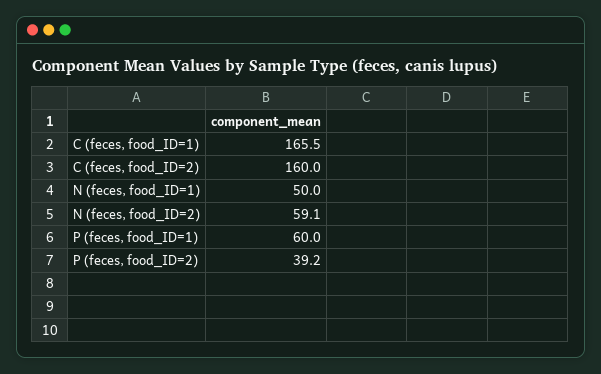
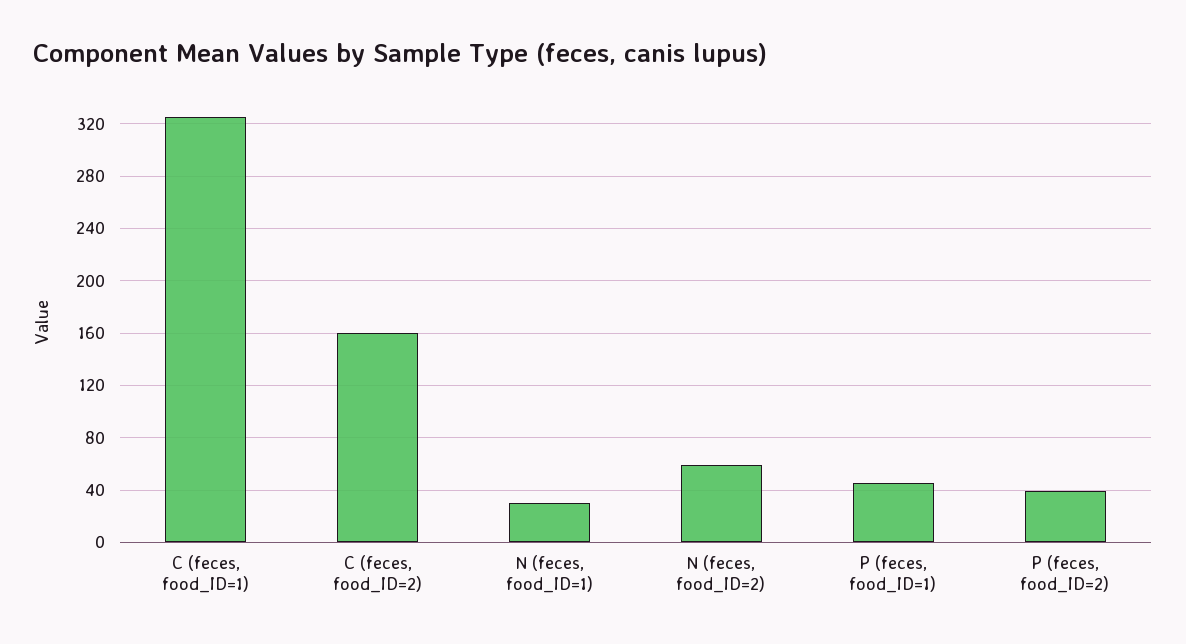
  {
-   "C (feces, food_ID=1)": 165.5,
+   "C (feces, food_ID=1)": 325,
    "C (feces, food_ID=2)": 160,
-   "N (feces, food_ID=1)": 50,
+   "N (feces, food_ID=1)": 30,
    "N (feces, food_ID=2)": 59.1,
-   "P (feces, food_ID=1)": 60,
+   "P (feces, food_ID=1)": 45,
    "P (feces, food_ID=2)": 39.2
  }

